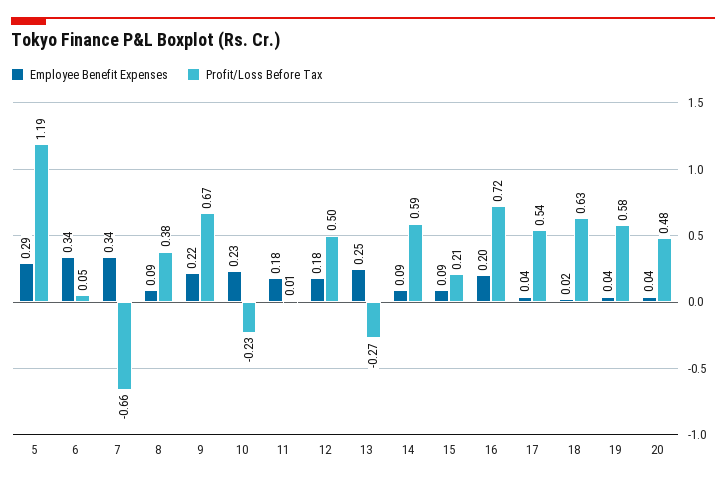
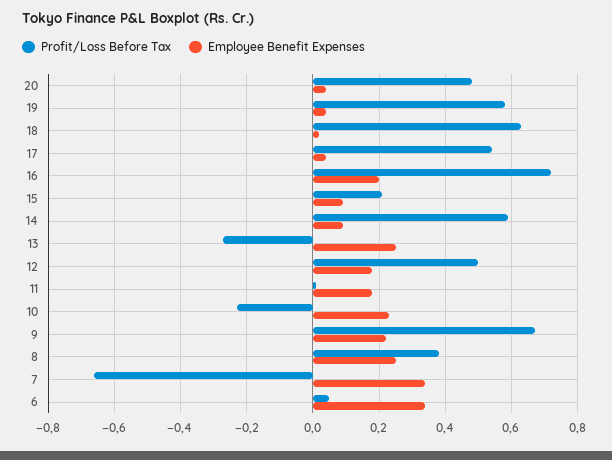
  {
    "Employee Benefit Expenses": {
-     "5": 0.29,
      "6": 0.34,
      "7": 0.34,
-     "8": 0.09,
+     "8": 0.25,
      "9": 0.22,
      "10": 0.23,
      "11": 0.18,
      "12": 0.18,
      "13": 0.25,
      "14": 0.09,
      "15": 0.09,
      "16": 0.2,
      "17": 0.04,
      "18": 0.02,
      "19": 0.04,
      "20": 0.04
    },
    "Profit/Loss Before Tax": {
-     "5": 1.19,
      "6": 0.05,
      "7": -0.66,
      "8": 0.38,
      "9": 0.67,
      "10": -0.23,
      "11": 0.01,
      "12": 0.5,
      "13": -0.27,
      "14": 0.59,
      "15": 0.21,
      "16": 0.72,
      "17": 0.54,
      "18": 0.63,
      "19": 0.58,
      "20": 0.48
    }
  }

